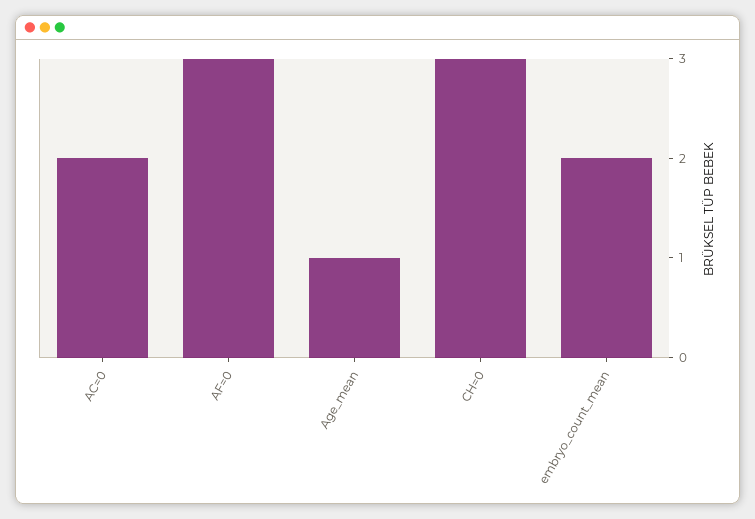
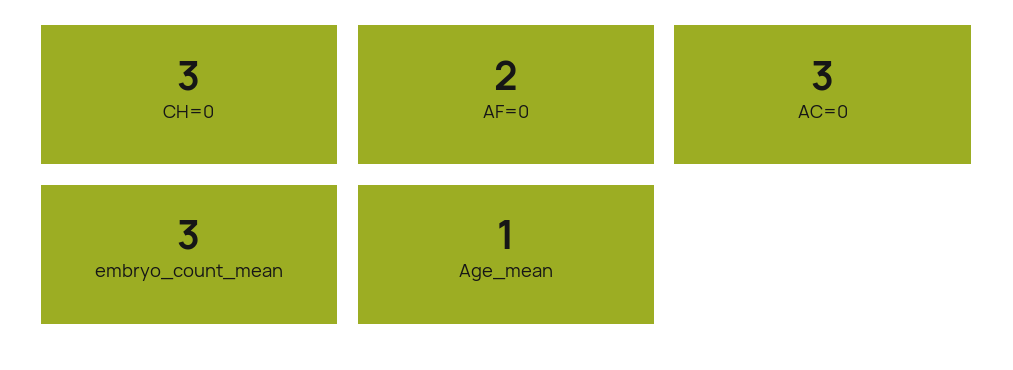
  {
-   "AC=0": 2,
+   "AC=0": 3,
-   "AF=0": 3,
+   "AF=0": 2,
    "Age_mean": 1,
    "CH=0": 3,
-   "embryo_count_mean": 2
+   "embryo_count_mean": 3
  }

